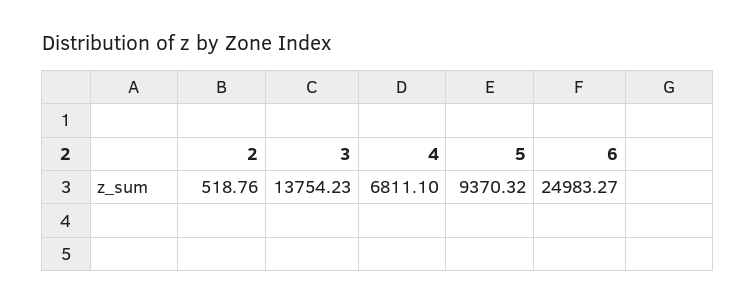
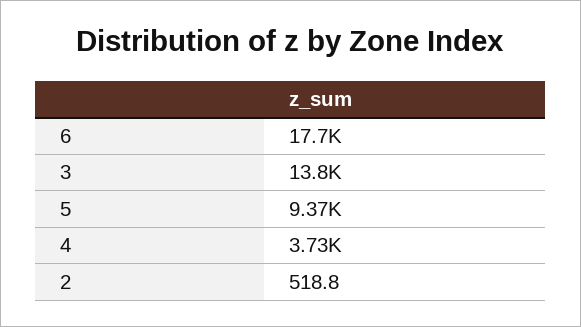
  {
    "2": 518.76,
    "3": 13754.23,
-   "4": 6811.1,
+   "4": 3730,
    "5": 9370.32,
-   "6": 24983.27
+   "6": 17700
  }

